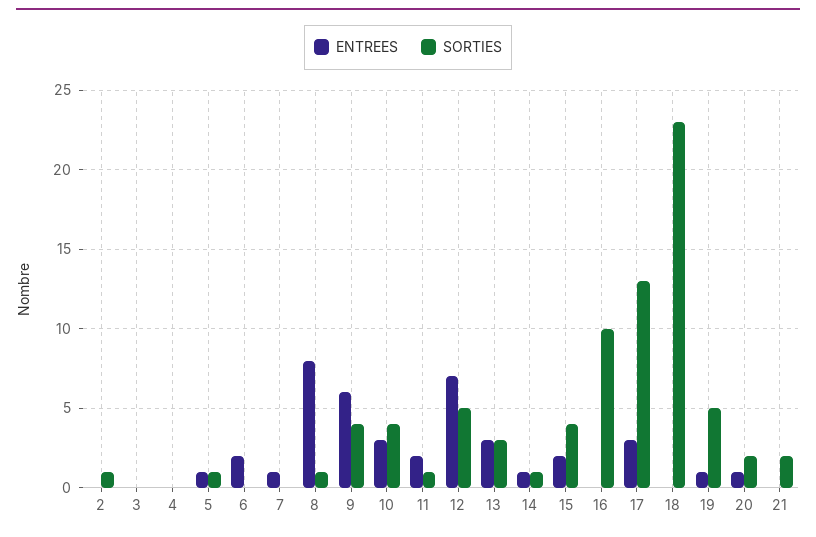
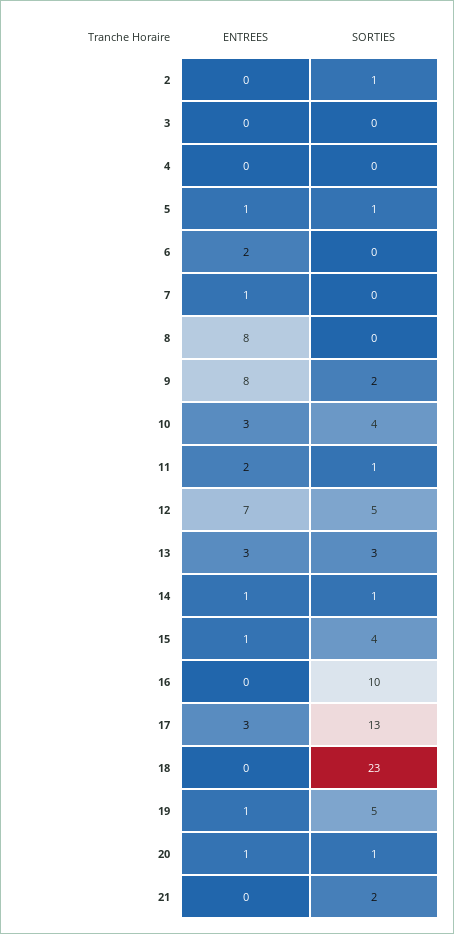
  {
    "ENTREES": {
      "2": 0,
      "3": 0,
      "4": 0,
      "5": 1,
      "6": 2,
      "7": 1,
      "8": 8,
-     "9": 6,
+     "9": 8,
      "10": 3,
      "11": 2,
      "12": 7,
      "13": 3,
      "14": 1,
-     "15": 2,
+     "15": 1,
      "16": 0,
      "17": 3,
      "18": 0,
      "19": 1,
      "20": 1,
      "21": 0
    },
    "SORTIES": {
      "2": 1,
      "3": 0,
      "4": 0,
      "5": 1,
      "6": 0,
      "7": 0,
-     "8": 1,
+     "8": 0,
-     "9": 4,
+     "9": 2,
      "10": 4,
      "11": 1,
      "12": 5,
      "13": 3,
      "14": 1,
      "15": 4,
      "16": 10,
      "17": 13,
      "18": 23,
      "19": 5,
-     "20": 2,
+     "20": 1,
      "21": 2
    }
  }

